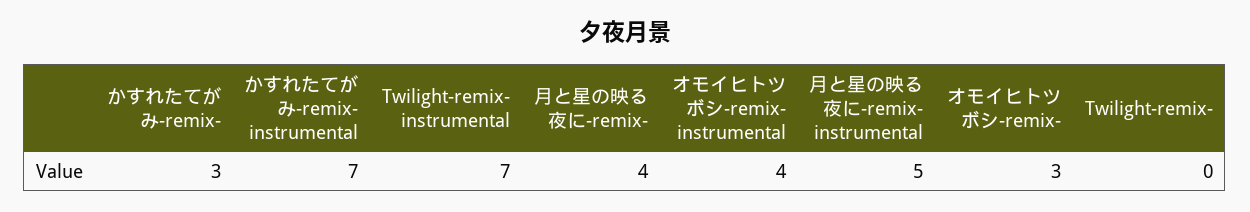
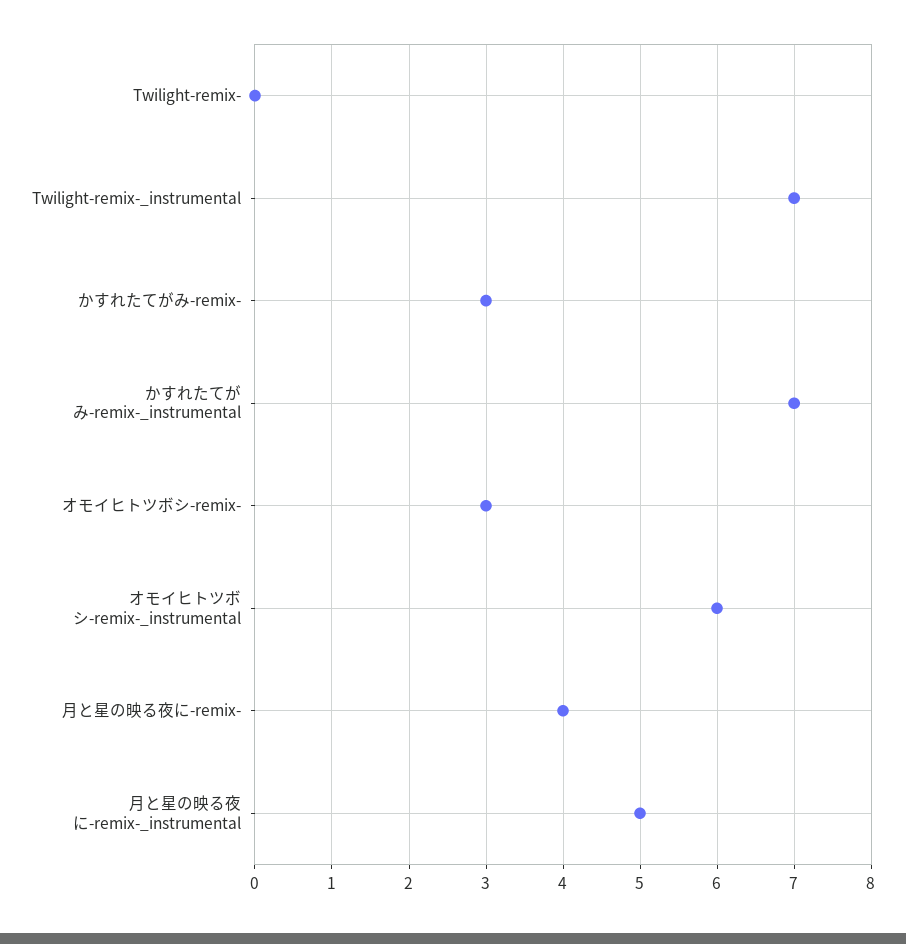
  {
    "かすれたてがみ-remix-": 3,
    "かすれたてがみ-remix- instrumental": 7,
    "Twilight-remix- instrumental": 7,
    "月と星の映る夜に-remix-": 4,
-   "オモイヒトツボシ-remix- instrumental": 4,
+   "オモイヒトツボシ-remix- instrumental": 6,
    "月と星の映る夜に-remix- instrumental": 5,
    "オモイヒトツボシ-remix-": 3,
    "Twilight-remix-": 0
  }

